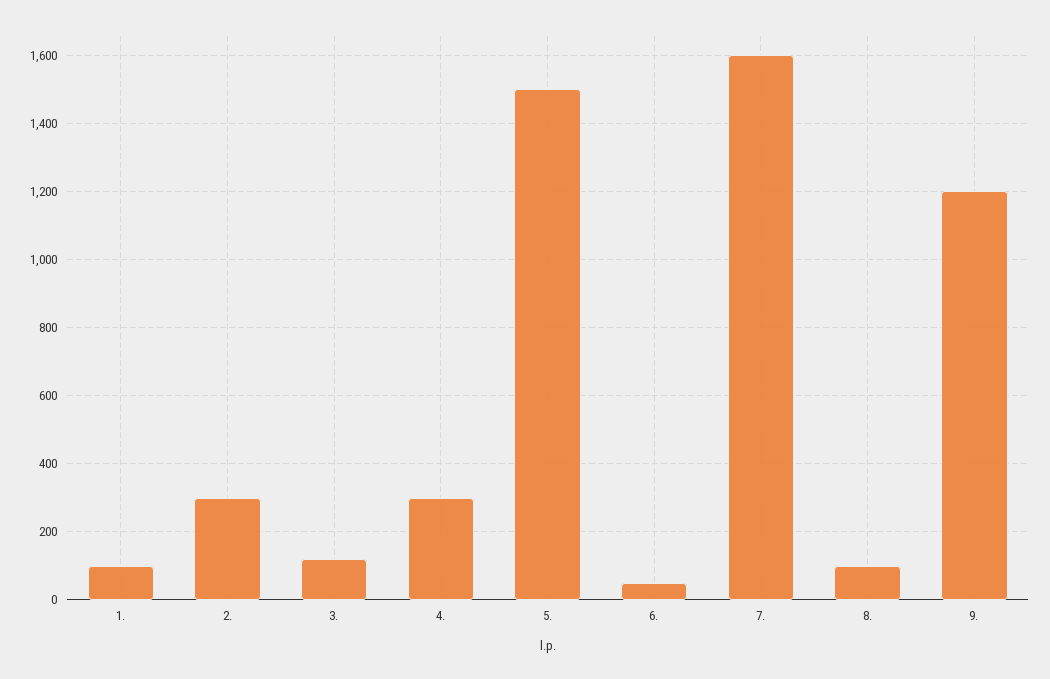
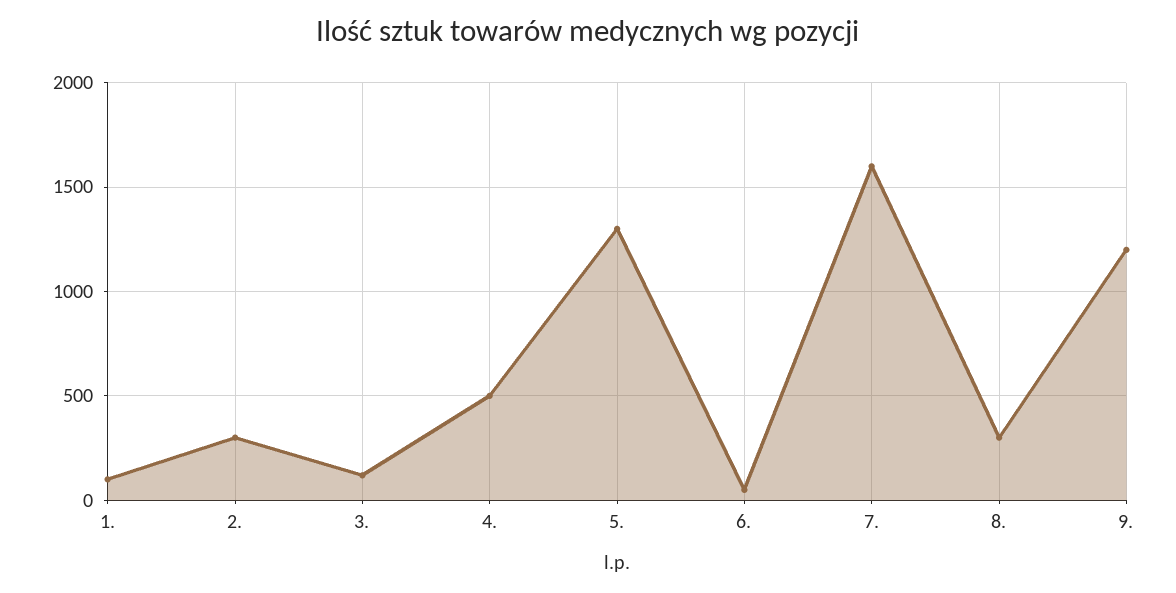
  {
    "1.": 100,
    "2.": 300,
    "3.": 120,
-   "4.": 300,
+   "4.": 500,
-   "5.": 1500,
+   "5.": 1300,
    "6.": 60,
    "7.": 1600,
-   "8.": 100,
+   "8.": 300,
    "9.": 1200
  }

